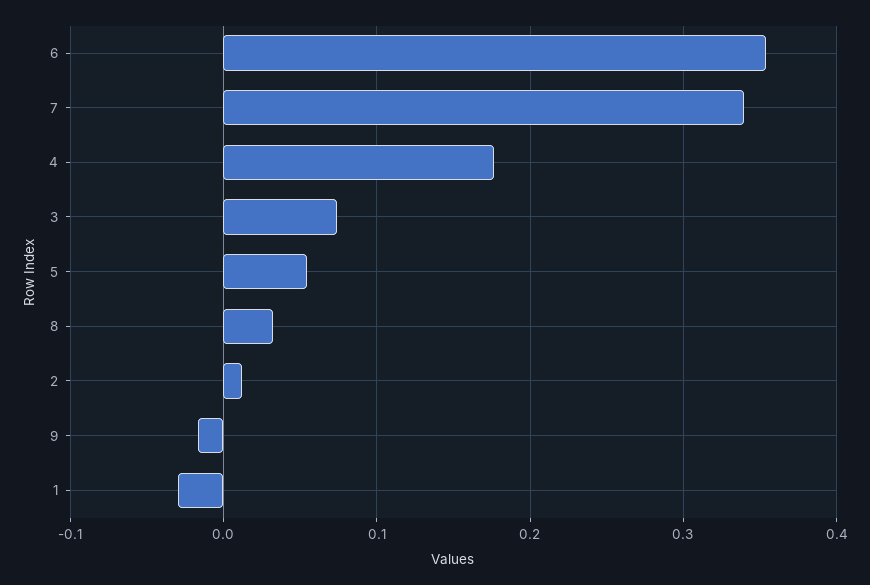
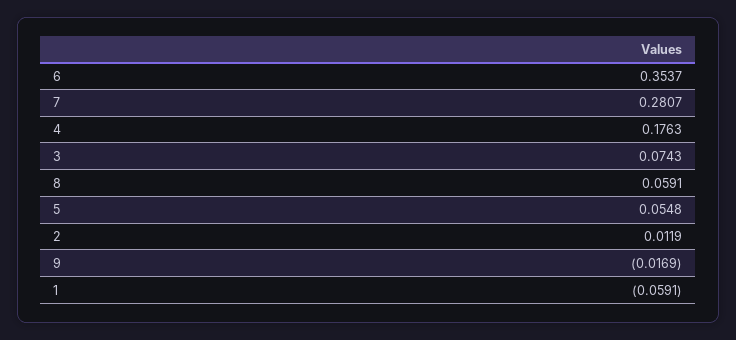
  {
    "6": 0.3537,
-   "7": 0.34,
+   "7": 0.2807,
    "4": 0.1763,
    "3": 0.0743,
    "5": 0.0548,
-   "8": 0.03,
+   "8": 0.0591,
    "2": 0.0119,
    "9": -0.0169,
-   "1": -0.03
+   "1": -0.0591
  }

